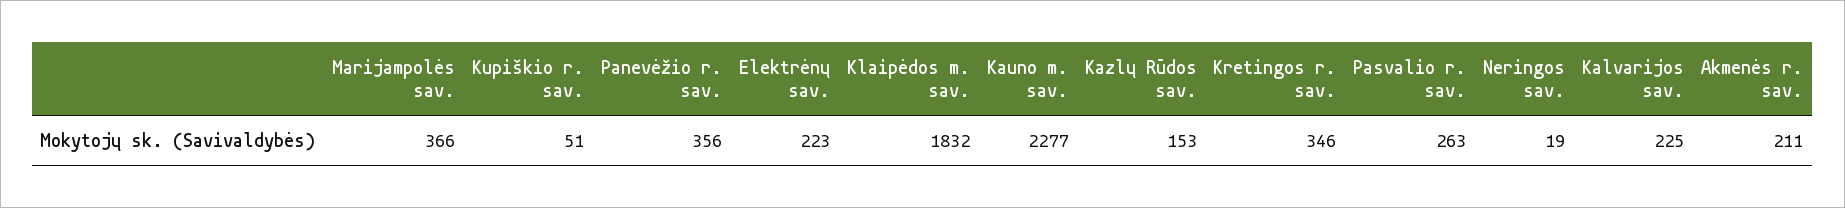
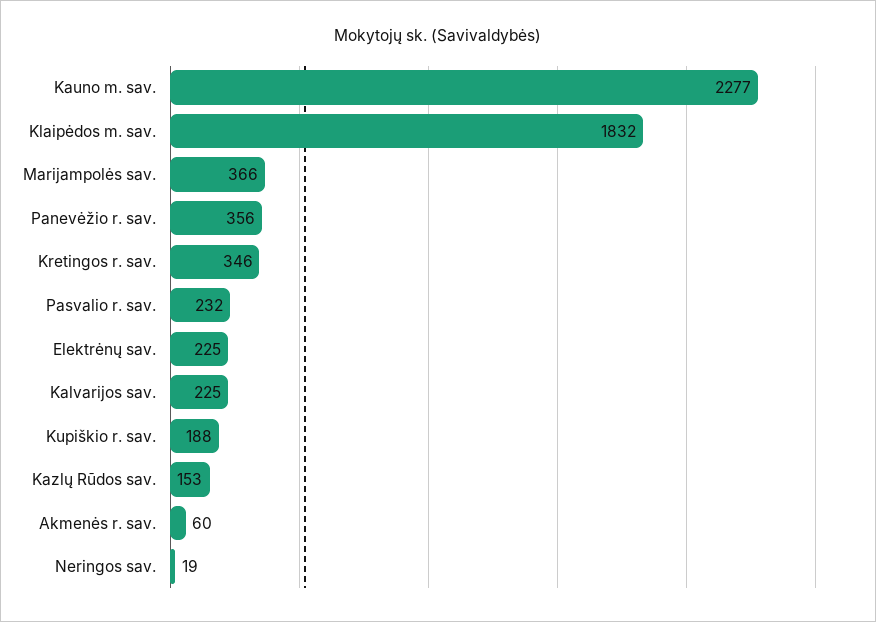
  {
    "Marijampolės sav.": 366,
-   "Kupiškio r. sav.": 51,
+   "Kupiškio r. sav.": 188,
    "Panevėžio r. sav.": 356,
-   "Elektrėnų sav.": 223,
+   "Elektrėnų sav.": 225,
    "Klaipėdos m. sav.": 1832,
    "Kauno m. sav.": 2277,
    "Kazlų Rūdos sav.": 153,
    "Kretingos r. sav.": 346,
-   "Pasvalio r. sav.": 263,
+   "Pasvalio r. sav.": 232,
    "Neringos sav.": 19,
    "Kalvarijos sav.": 225,
-   "Akmenės r. sav.": 211
+   "Akmenės r. sav.": 60
  }

